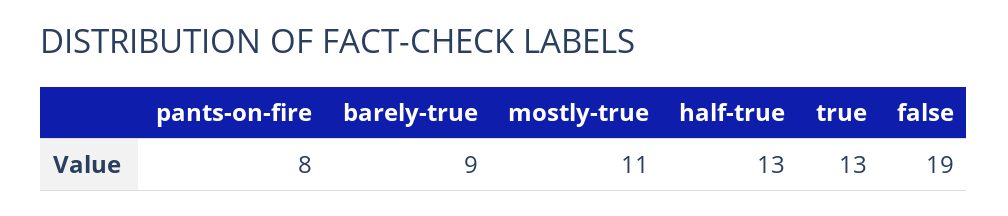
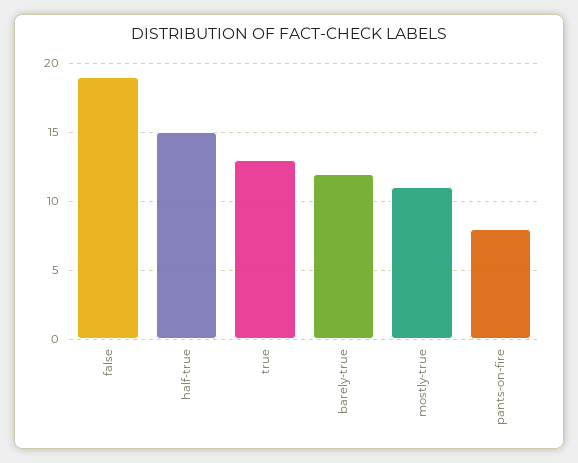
  {
    "pants-on-fire": 8,
-   "barely-true": 9,
+   "barely-true": 12,
    "mostly-true": 11,
-   "half-true": 13,
+   "half-true": 15,
    "true": 13,
    "false": 19
  }

